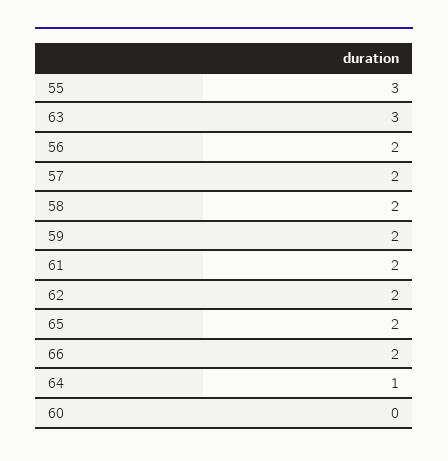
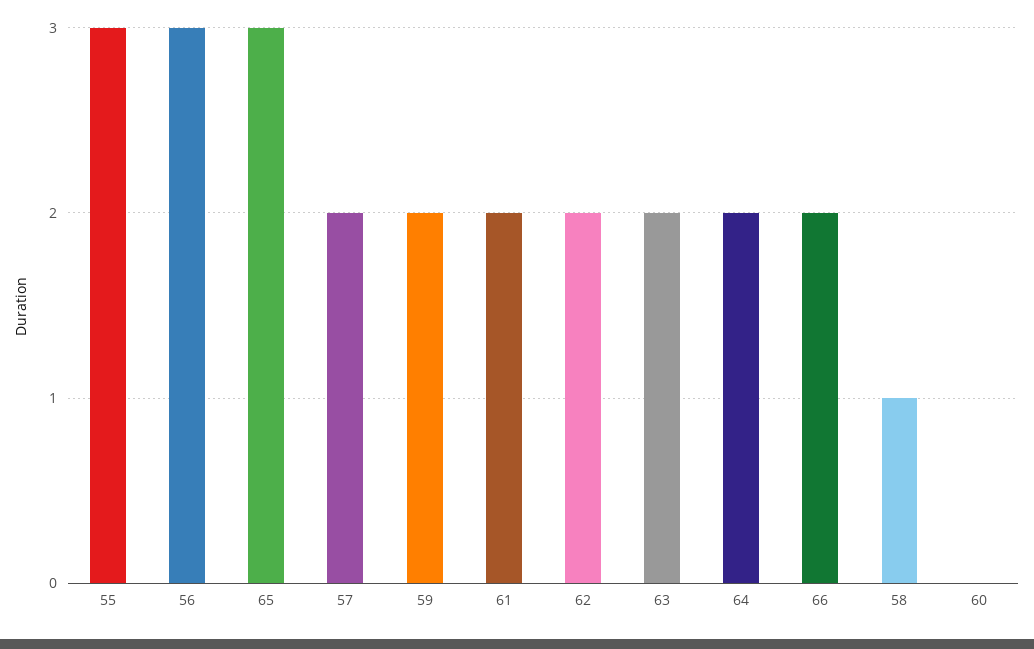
  {
    "55": 3,
-   "63": 3,
+   "63": 2,
-   "56": 2,
+   "56": 3,
    "57": 2,
-   "58": 2,
+   "58": 1,
    "59": 2,
    "61": 2,
    "62": 2,
-   "65": 2,
+   "65": 3,
    "66": 2,
-   "64": 1,
+   "64": 2,
    "60": 0
  }

